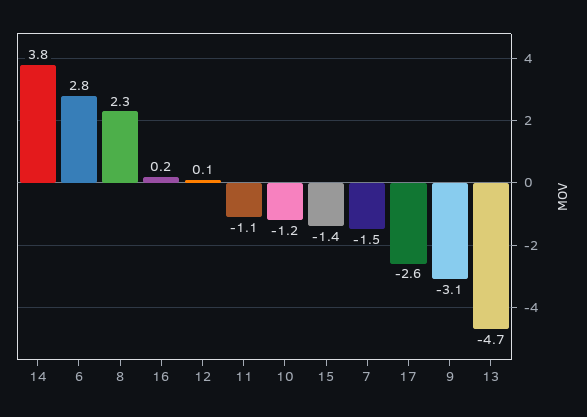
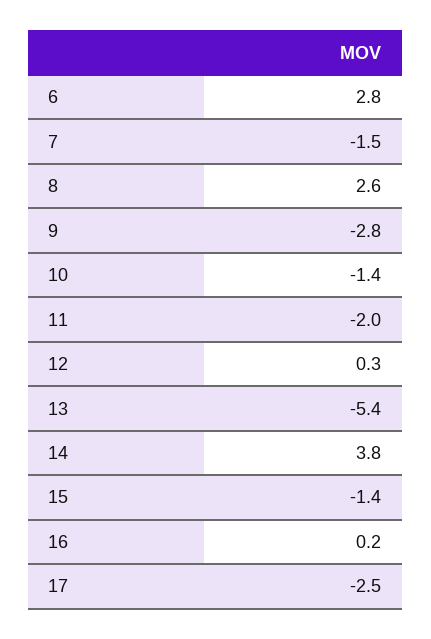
  {
    "14": 3.8,
    "6": 2.8,
-   "8": 2.3,
+   "8": 2.6,
    "16": 0.2,
-   "12": 0.1,
+   "12": 0.3,
-   "11": -1.1,
+   "11": -2,
-   "10": -1.2,
+   "10": -1.4,
    "15": -1.4,
    "7": -1.5,
-   "17": -2.6,
+   "17": -2.5,
-   "9": -3.1,
+   "9": -2.8,
-   "13": -4.7
+   "13": -5.4
  }

